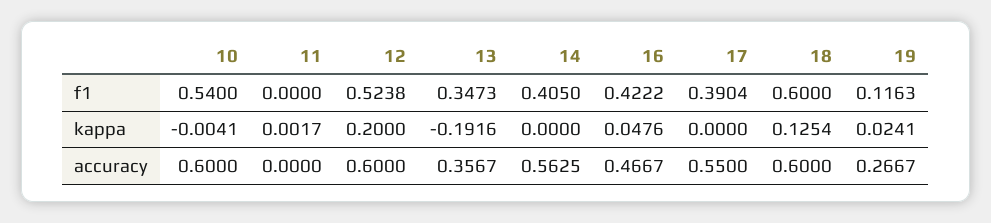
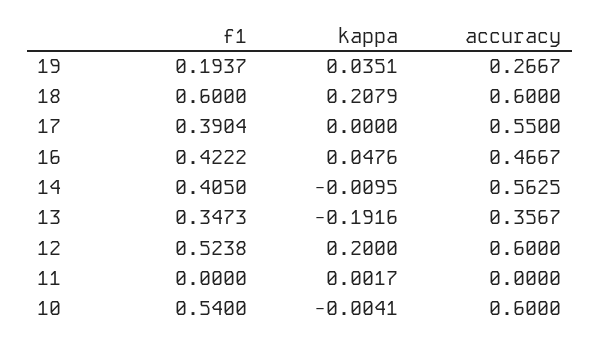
  {
    "10": {
      "f1": 0.54,
      "kappa": -0.0041,
      "accuracy": 0.6
    },
    "11": {
      "f1": 0,
      "kappa": 0.0017,
      "accuracy": 0
    },
    "12": {
      "f1": 0.5238,
      "kappa": 0.2,
      "accuracy": 0.6
    },
    "13": {
      "f1": 0.3473,
      "kappa": -0.1916,
      "accuracy": 0.3567
    },
    "14": {
      "f1": 0.405,
-     "kappa": 0,
+     "kappa": -0.0095,
      "accuracy": 0.5625
    },
    "16": {
      "f1": 0.4222,
      "kappa": 0.0476,
      "accuracy": 0.4667
    },
    "17": {
      "f1": 0.3904,
      "kappa": 0,
      "accuracy": 0.55
    },
    "18": {
      "f1": 0.6,
-     "kappa": 0.1254,
+     "kappa": 0.2079,
      "accuracy": 0.6
    },
    "19": {
-     "f1": 0.1163,
+     "f1": 0.1937,
-     "kappa": 0.0241,
+     "kappa": 0.0351,
      "accuracy": 0.2667
    }
  }

